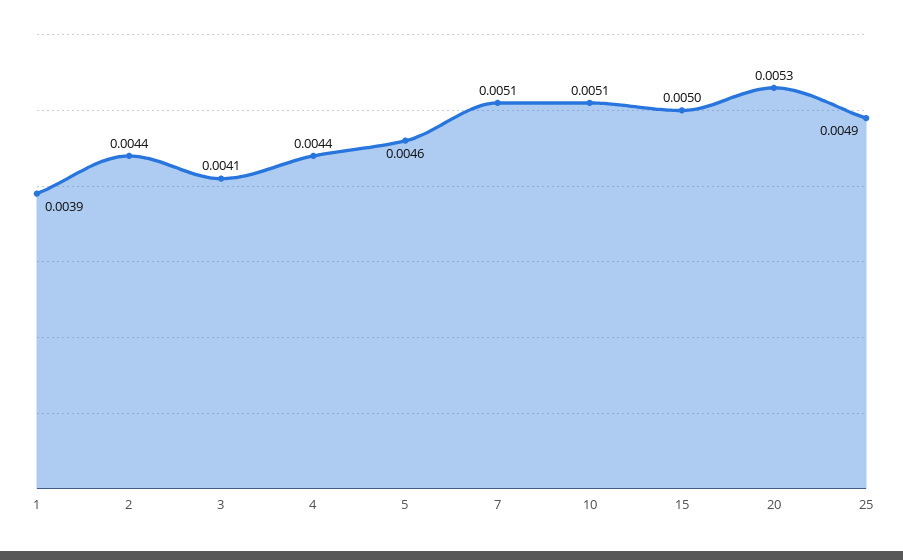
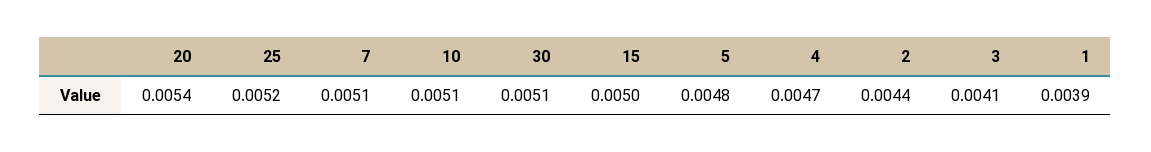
  {
    "1": 0.0039,
    "2": 0.0044,
    "3": 0.0041,
-   "4": 0.0044,
+   "4": 0.0047,
-   "5": 0.0046,
+   "5": 0.0048,
    "7": 0.0051,
    "10": 0.0051,
    "15": 0.005,
-   "20": 0.0053,
+   "20": 0.0054,
-   "25": 0.0049
+   "25": 0.0052,
+   "30": 0.0051
  }

